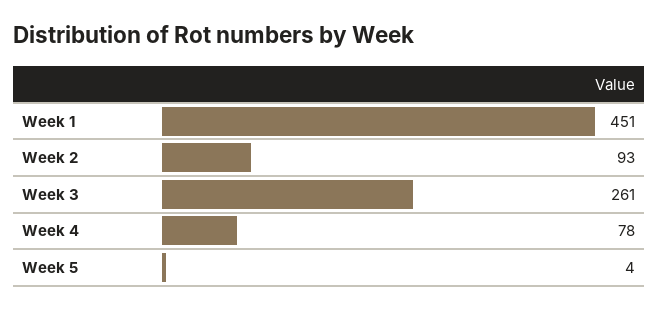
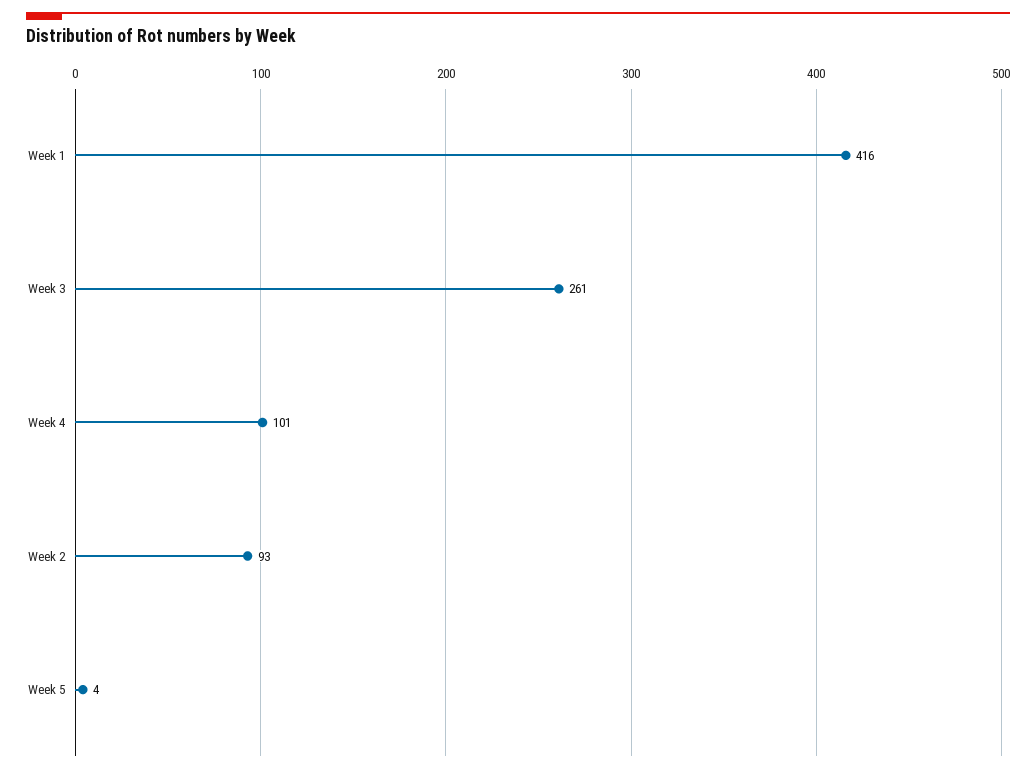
  {
-   "Week 1": 451,
+   "Week 1": 416,
    "Week 2": 93,
    "Week 3": 261,
-   "Week 4": 78,
+   "Week 4": 101,
    "Week 5": 4
  }

